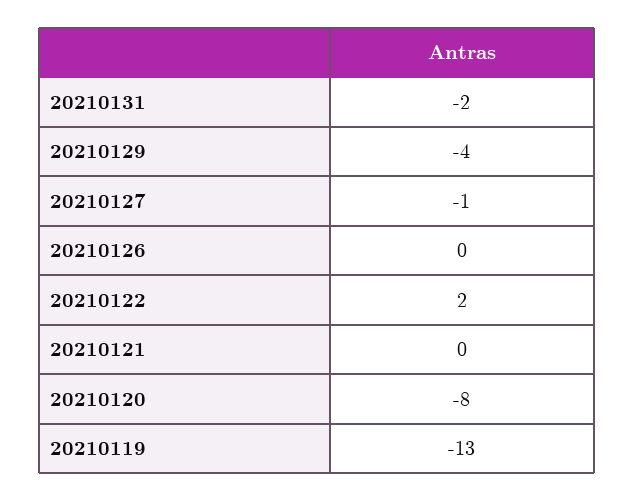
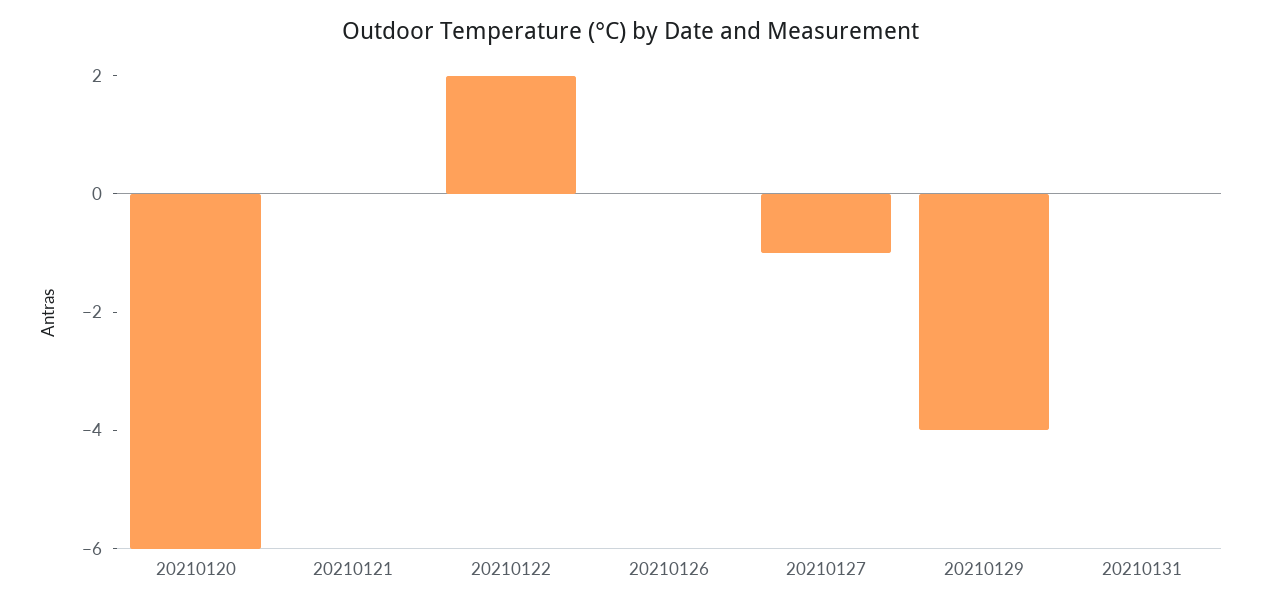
  {
-   "20210131": -2,
+   "20210131": 0,
    "20210129": -4,
    "20210127": -1,
    "20210126": 0,
    "20210122": 2,
    "20210121": 0,
-   "20210120": -8,
+   "20210120": -6
-   "20210119": -13
  }

